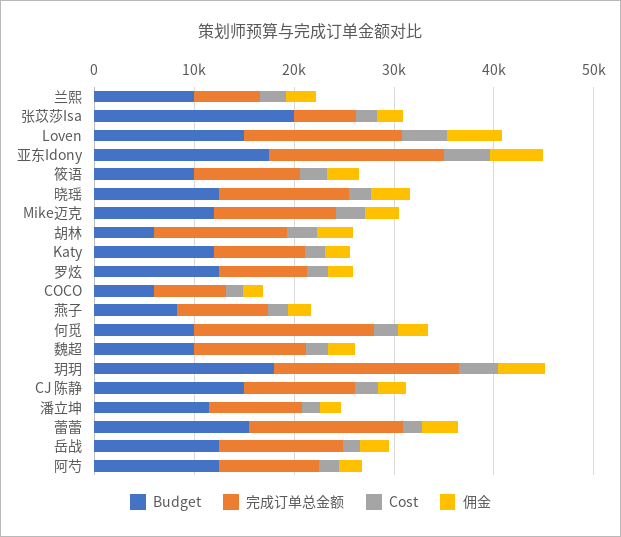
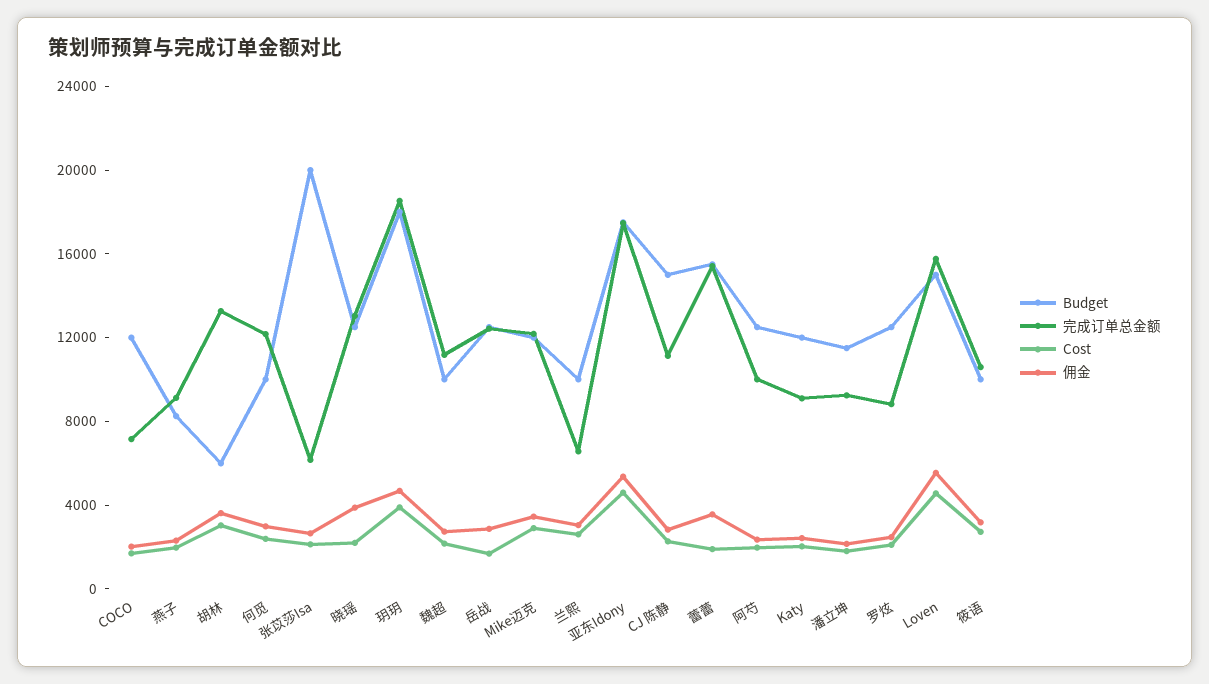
  {
    "Budget": {
      "兰熙": 10000,
      "张苡莎Isa": 20000,
      "Loven": 15000,
      "亚东Idony": 18000,
      "筱语": 10000,
      "晓瑶": 13000,
      "Mike迈克": 12000,
      "胡林": 6000,
      "Katy": 12000,
      "罗炫": 13000,
-     "COCO": 6000,
+     "COCO": 12000,
      "燕子": 8000,
      "何觅": 10000,
      "魏超": 10000,
      "玥玥": 18000,
      "CJ 陈静": 15000,
      "潘立坤": 12000,
      "蕾蕾": 16000,
      "岳战": 13000,
      "阿芍": 13000
    },
    "完成订单总金额": {
      "兰熙": 7000,
      "张苡莎Isa": 6000,
      "Loven": 16000,
      "亚东Idony": 17000,
      "筱语": 11000,
      "晓瑶": 13000,
      "Mike迈克": 12000,
      "胡林": 13000,
      "Katy": 9000,
      "罗炫": 9000,
      "COCO": 7000,
      "燕子": 9000,
-     "何觅": 18000,
+     "何觅": 12000,
      "魏超": 11000,
      "玥玥": 19000,
      "CJ 陈静": 11000,
      "潘立坤": 9000,
      "蕾蕾": 15000,
      "岳战": 12000,
      "阿芍": 10000
    },
    "Cost": {
      "兰熙": 3000,
      "张苡莎Isa": 2000,
      "Loven": 5000,
      "亚东Idony": 5000,
      "筱语": 3000,
      "晓瑶": 2000,
      "Mike迈克": 3000,
      "胡林": 3000,
      "Katy": 2000,
      "罗炫": 2000,
      "COCO": 2000,
      "燕子": 2000,
      "何觅": 2000,
      "魏超": 2000,
      "玥玥": 4000,
      "CJ 陈静": 2000,
      "潘立坤": 2000,
      "蕾蕾": 2000,
      "岳战": 2000,
      "阿芍": 2000
    },
    "佣金": {
      "兰熙": 3000,
      "张苡莎Isa": 3000,
      "Loven": 6000,
      "亚东Idony": 5000,
      "筱语": 3000,
      "晓瑶": 4000,
      "Mike迈克": 3000,
      "胡林": 4000,
      "Katy": 2000,
      "罗炫": 2000,
      "COCO": 2000,
      "燕子": 2000,
      "何觅": 3000,
      "魏超": 3000,
      "玥玥": 5000,
      "CJ 陈静": 3000,
      "潘立坤": 2000,
      "蕾蕾": 4000,
      "岳战": 3000,
      "阿芍": 2000
    }
  }

